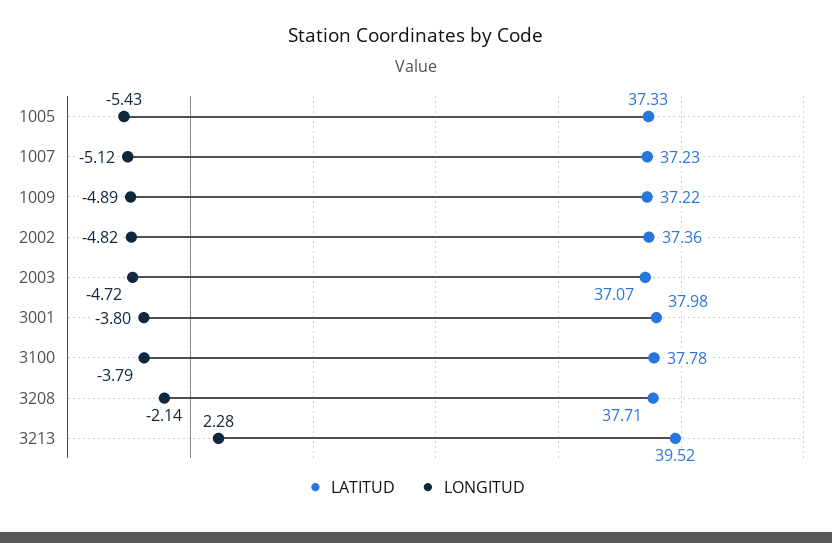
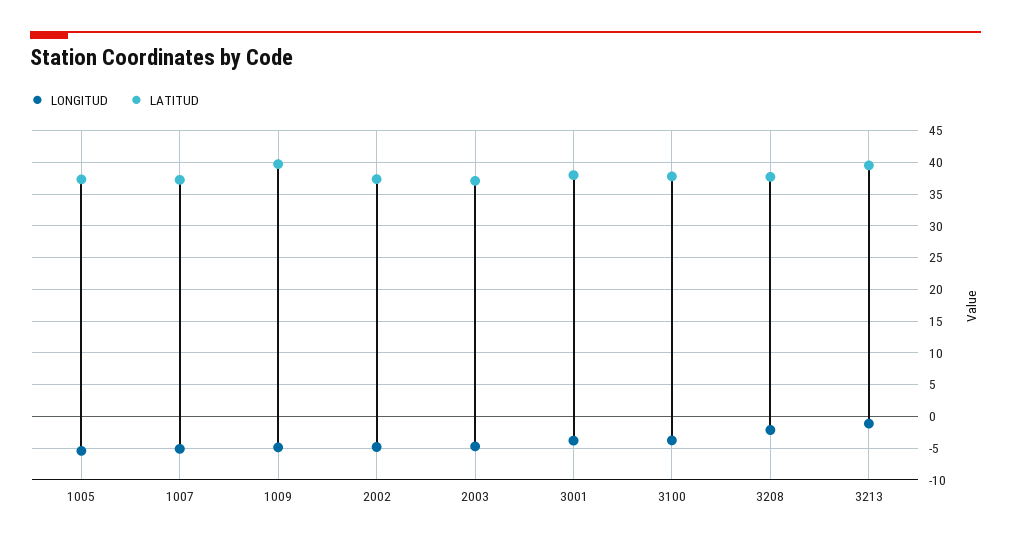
  {
    "LATITUD": {
      "1005": 37.33,
      "1007": 37.23,
-     "1009": 37.22,
+     "1009": 40,
      "2002": 37.36,
      "2003": 37.07,
      "3001": 37.98,
      "3100": 37.78,
      "3208": 37.71,
      "3213": 39.52
    },
    "LONGITUD": {
      "1005": -5.43,
      "1007": -5.12,
      "1009": -4.89,
      "2002": -4.82,
      "2003": -4.72,
      "3001": -3.8,
      "3100": -3.79,
      "3208": -2.14,
-     "3213": 2.28
+     "3213": -1
    }
  }

